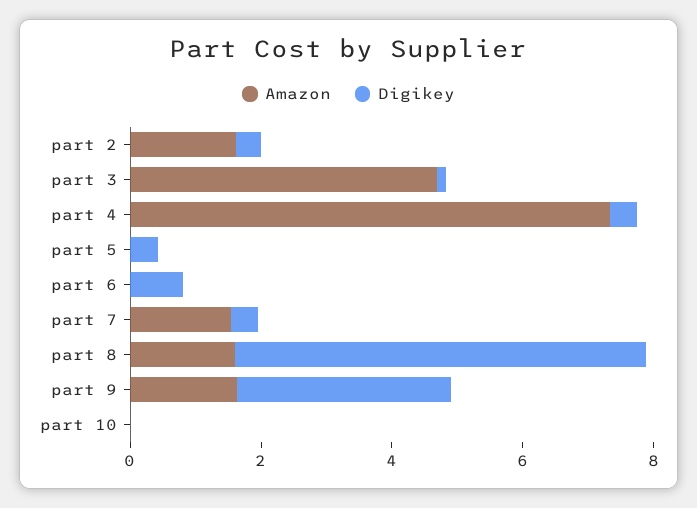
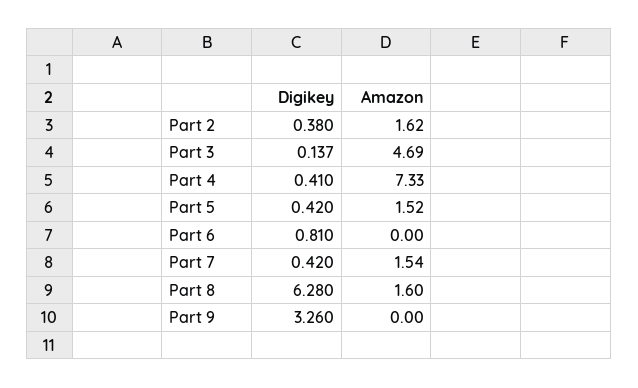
  {
    "Amazon": {
      "part 2": 1.62,
      "part 3": 4.69,
      "part 4": 7.33,
-     "part 5": 0,
+     "part 5": 1.52,
      "part 6": 0,
      "part 7": 1.54,
      "part 8": 1.6,
-     "part 9": 1.5,
+     "part 9": 0
-     "part 10": 0
    },
    "Digikey": {
      "part 2": 0.38,
      "part 3": 0.137,
      "part 4": 0.41,
      "part 5": 0.42,
      "part 6": 0.81,
      "part 7": 0.42,
      "part 8": 6.28,
-     "part 9": 3.26,
+     "part 9": 3.26
-     "part 10": 0
    }
  }

